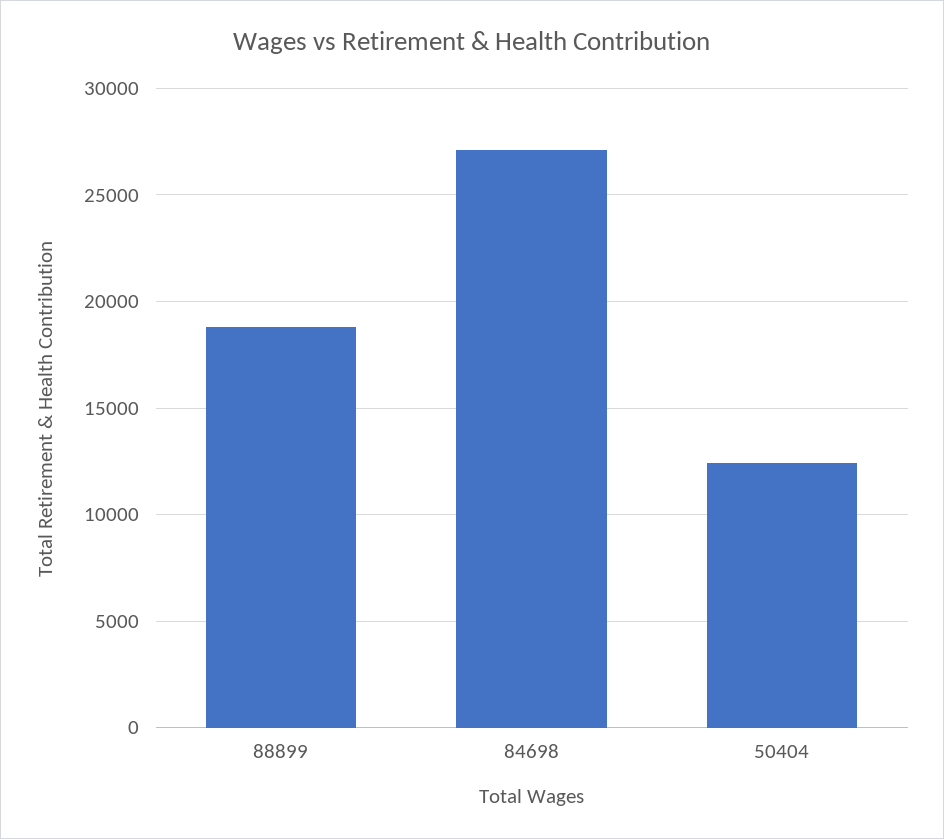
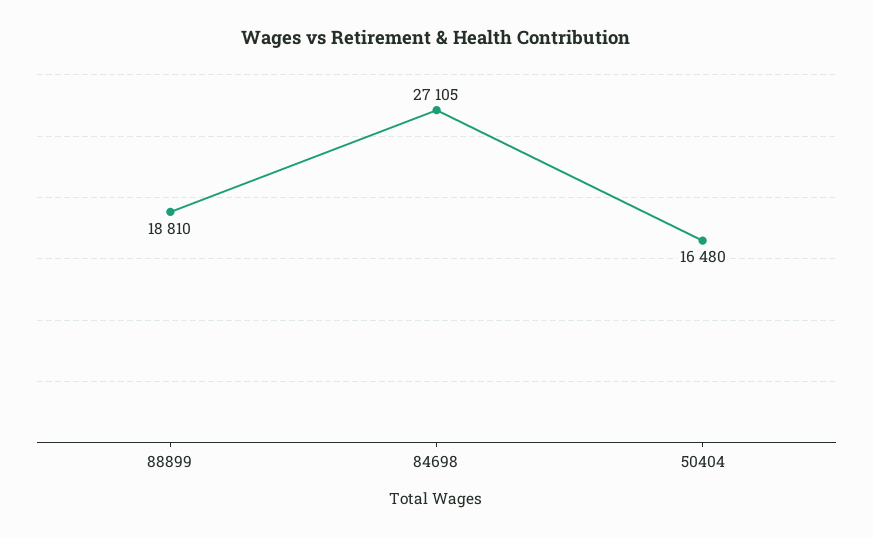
  {
    "88899": 18810,
    "84698": 27105,
-   "50404": 12500
+   "50404": 16480
  }

